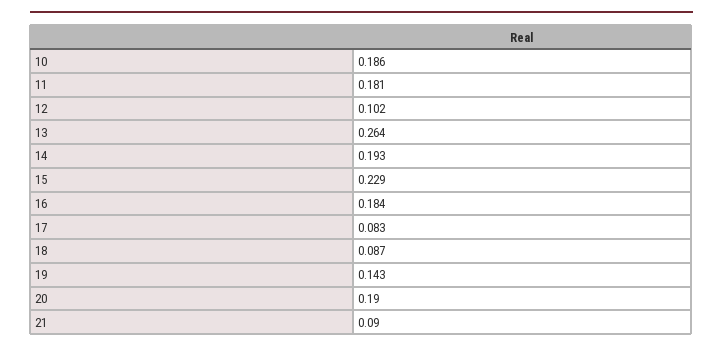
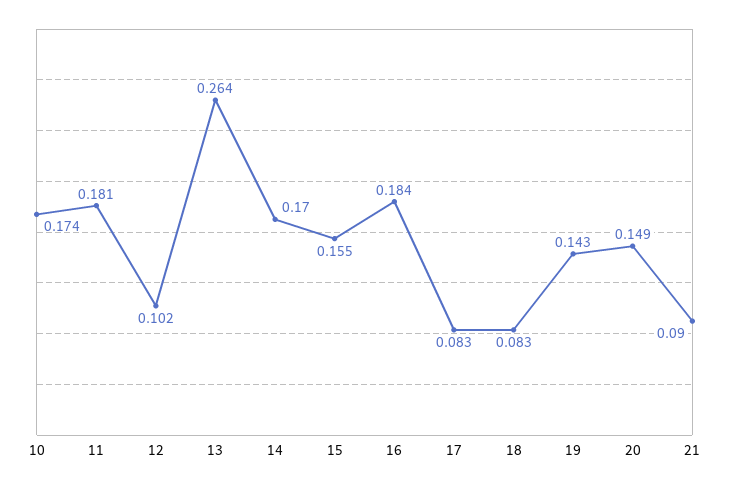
  {
-   "10": 0.186,
+   "10": 0.174,
    "11": 0.181,
    "12": 0.102,
    "13": 0.264,
-   "14": 0.193,
+   "14": 0.17,
-   "15": 0.229,
+   "15": 0.155,
    "16": 0.184,
    "17": 0.083,
-   "18": 0.087,
+   "18": 0.083,
    "19": 0.143,
-   "20": 0.19,
+   "20": 0.149,
    "21": 0.09
  }

